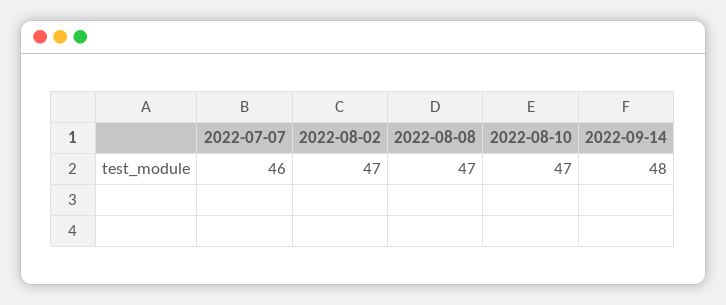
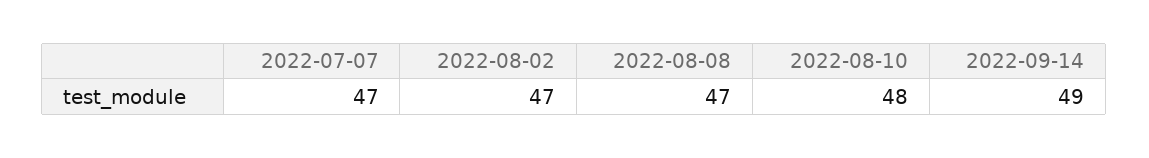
  {
-   "2022-07-07": 46,
+   "2022-07-07": 47,
    "2022-08-02": 47,
    "2022-08-08": 47,
-   "2022-08-10": 47,
+   "2022-08-10": 48,
-   "2022-09-14": 48
+   "2022-09-14": 49
  }

